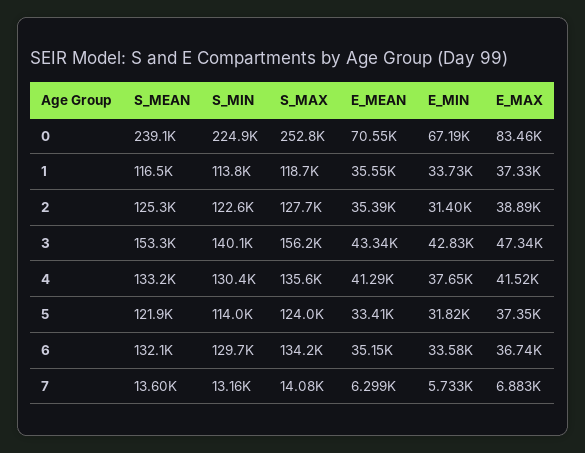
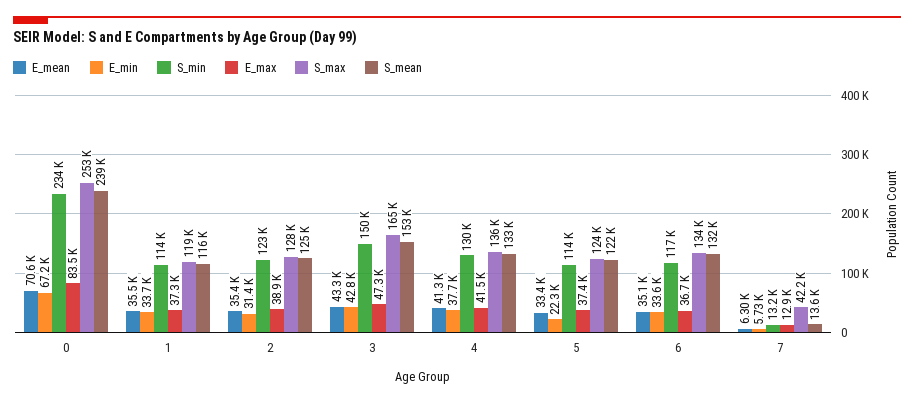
  {
    "S_MEAN": {
      "0": 239100,
      "1": 116500,
      "2": 125300,
      "3": 153300,
      "4": 133200,
      "5": 121900,
      "6": 132100,
      "7": 13600
    },
    "S_MIN": {
-     "0": 224900,
+     "0": 234000,
      "1": 113800,
      "2": 122600,
-     "3": 140100,
+     "3": 150000,
      "4": 130400,
      "5": 114000,
-     "6": 129700,
+     "6": 117000,
      "7": 13160
    },
    "S_MAX": {
      "0": 252800,
      "1": 118700,
      "2": 127700,
-     "3": 156200,
+     "3": 165000,
      "4": 135600,
      "5": 124000,
      "6": 134200,
-     "7": 14080
+     "7": 42200
    },
    "E_MEAN": {
      "0": 70550,
      "1": 35550,
      "2": 35390,
      "3": 43340,
      "4": 41290,
      "5": 33410,
      "6": 35150,
      "7": 6299
    },
    "E_MIN": {
      "0": 67190,
      "1": 33730,
      "2": 31400,
      "3": 42830,
      "4": 37650,
-     "5": 31820,
+     "5": 22300,
      "6": 33580,
      "7": 5733
    },
    "E_MAX": {
      "0": 83460,
      "1": 37330,
      "2": 38890,
      "3": 47340,
      "4": 41520,
      "5": 37350,
      "6": 36740,
-     "7": 6883
+     "7": 12900
    }
  }

